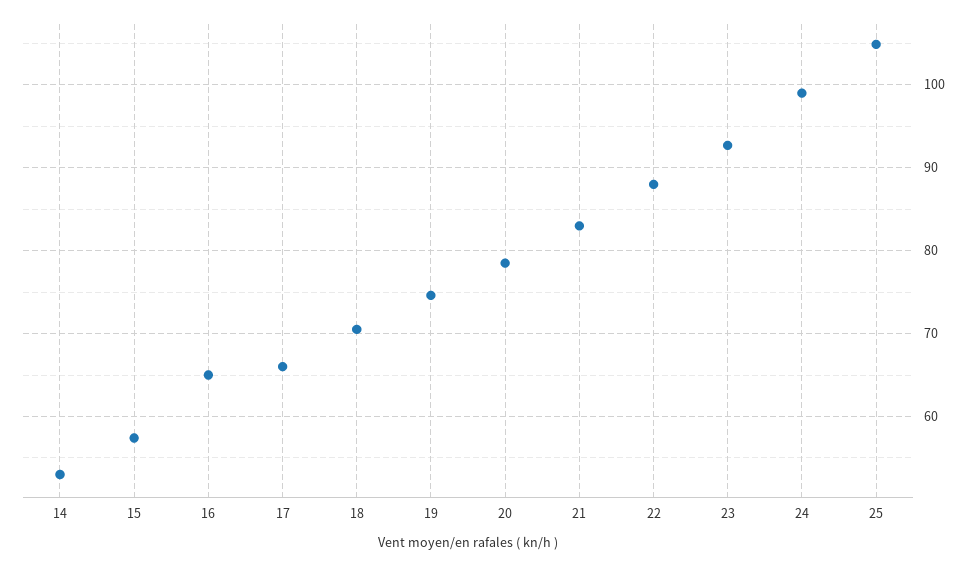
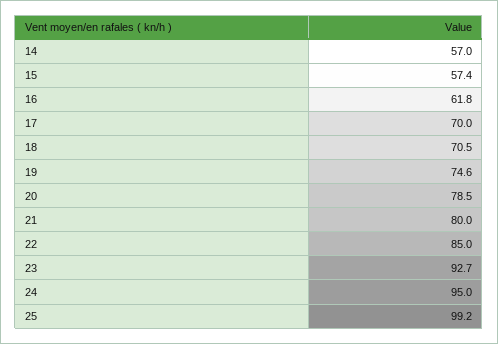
  {
-   "14": 53,
+   "14": 57,
    "15": 57.4,
-   "16": 65,
+   "16": 61.8,
-   "17": 66,
+   "17": 70,
    "18": 70.5,
    "19": 74.6,
    "20": 78.5,
-   "21": 83,
+   "21": 80,
-   "22": 88,
+   "22": 85,
    "23": 92.7,
-   "24": 99,
+   "24": 95,
-   "25": 105
+   "25": 99.2
  }

